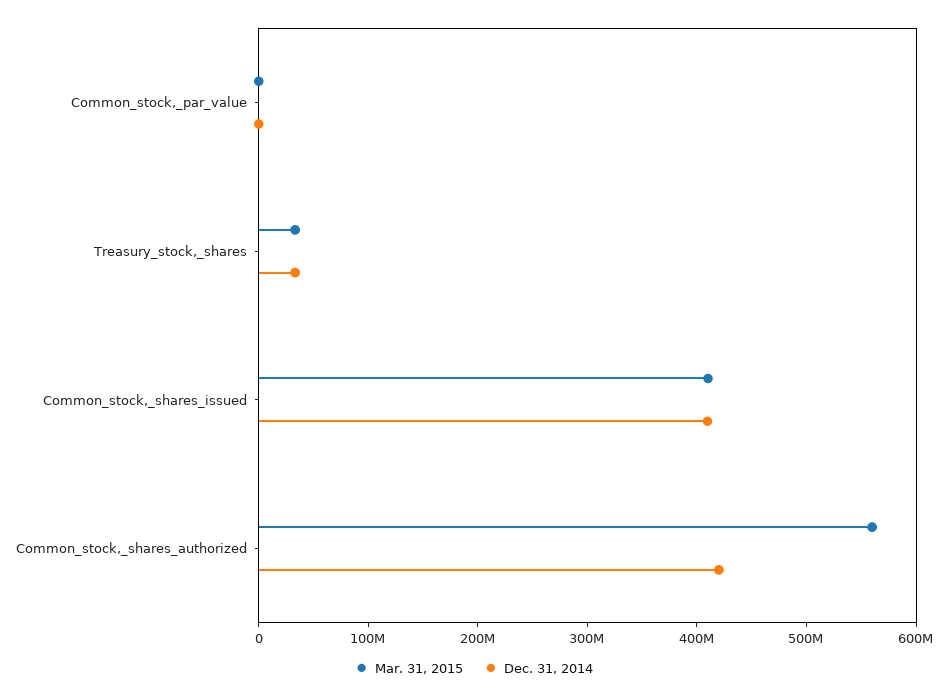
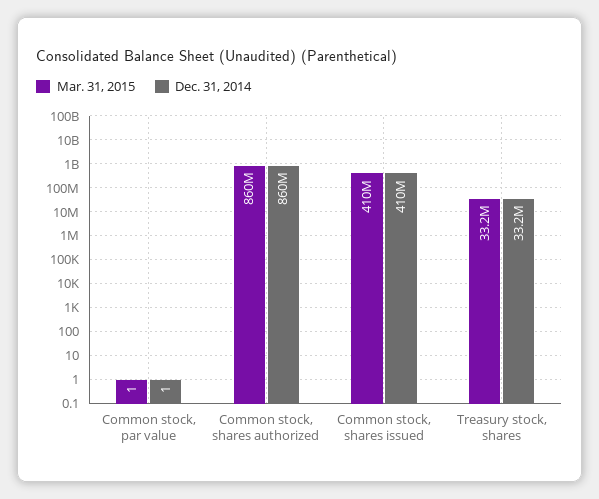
  {
    "Mar. 31, 2015": {
      "Common_stock,_par_value": 1,
      "Treasury_stock,_shares": 33200000,
      "Common_stock,_shares_issued": 410000000,
-     "Common_stock,_shares_authorized": 560000000
+     "Common_stock,_shares_authorized": 860000000
    },
    "Dec. 31, 2014": {
      "Common_stock,_par_value": 1,
      "Treasury_stock,_shares": 33200000,
      "Common_stock,_shares_issued": 410000000,
-     "Common_stock,_shares_authorized": 420000000
+     "Common_stock,_shares_authorized": 860000000
    }
  }

